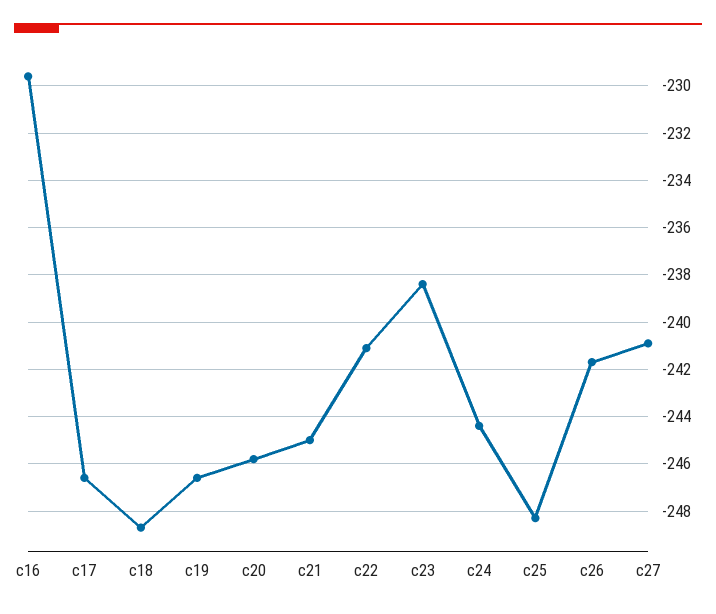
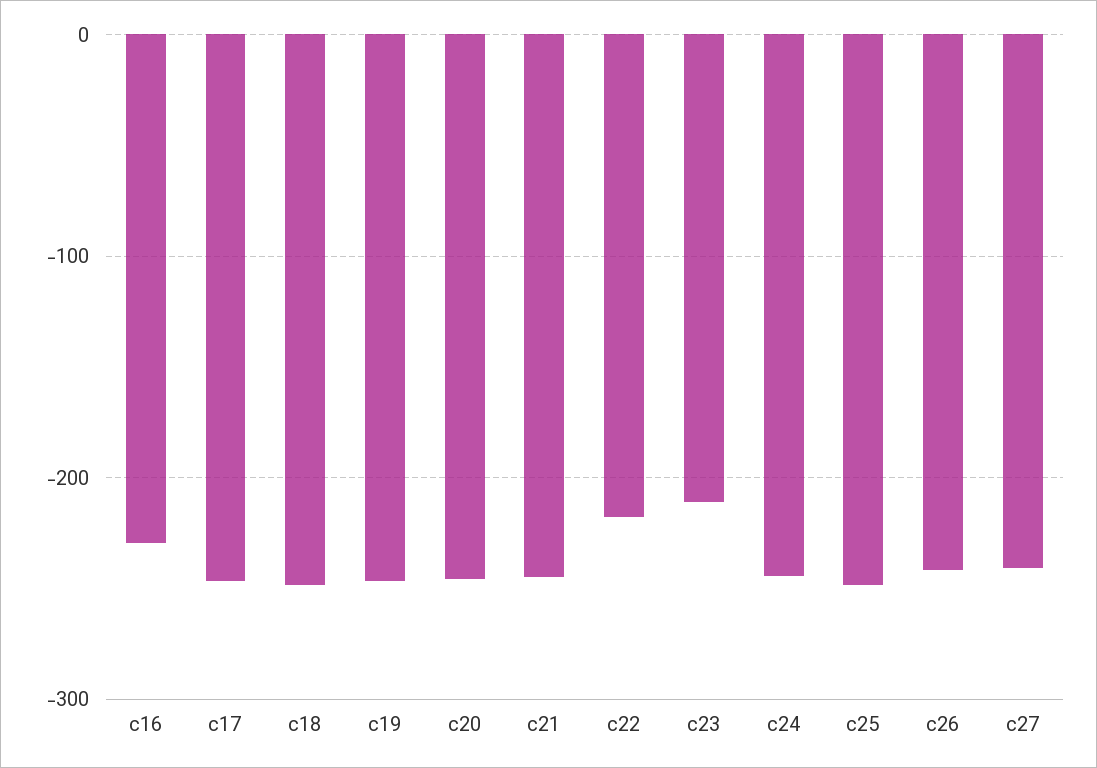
  {
    "c16": -229.5,
    "c17": -246.5,
    "c18": -248.5,
    "c19": -246.5,
    "c20": -246,
    "c21": -245,
-   "c22": -241,
+   "c22": -220,
-   "c23": -238.5,
+   "c23": -210,
    "c24": -244.5,
    "c25": -248.5,
    "c26": -241.5,
    "c27": -241
  }

